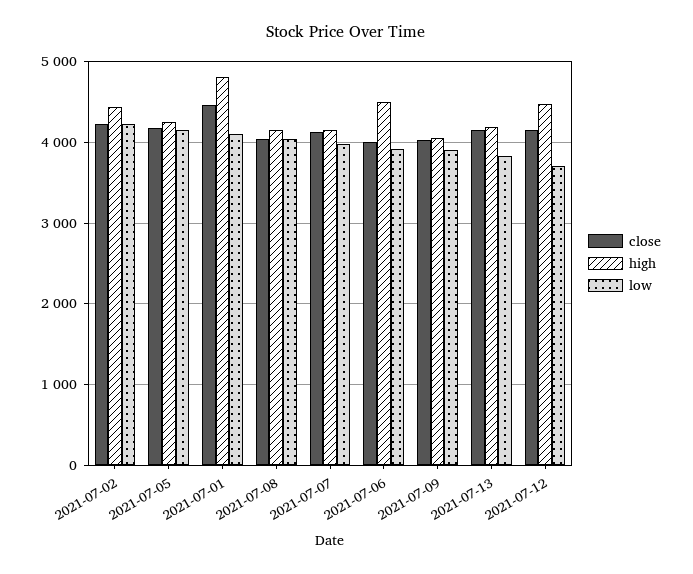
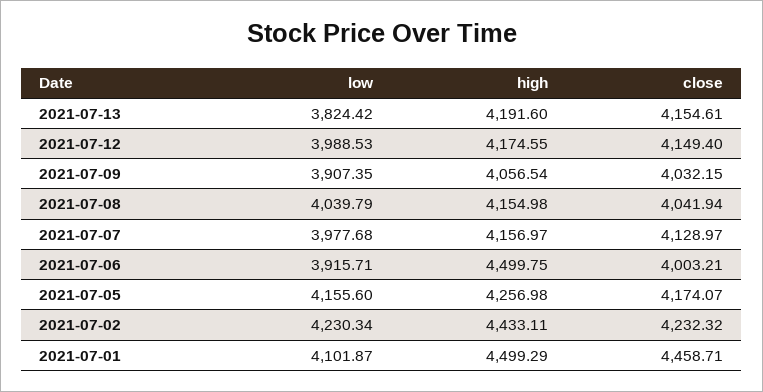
  {
    "close": {
      "2021-07-02": 4232.32,
      "2021-07-05": 4174.07,
      "2021-07-01": 4458.71,
      "2021-07-08": 4041.94,
      "2021-07-07": 4128.97,
      "2021-07-06": 4003.21,
      "2021-07-09": 4032.15,
      "2021-07-13": 4154.61,
      "2021-07-12": 4149.4
    },
    "high": {
      "2021-07-02": 4433.11,
      "2021-07-05": 4256.98,
-     "2021-07-01": 4800,
+     "2021-07-01": 4499.29,
      "2021-07-08": 4154.98,
      "2021-07-07": 4156.97,
      "2021-07-06": 4499.75,
      "2021-07-09": 4056.54,
      "2021-07-13": 4191.6,
-     "2021-07-12": 4500
+     "2021-07-12": 4174.55
    },
    "low": {
      "2021-07-02": 4230.34,
      "2021-07-05": 4155.6,
      "2021-07-01": 4101.87,
      "2021-07-08": 4039.79,
      "2021-07-07": 3977.68,
      "2021-07-06": 3915.71,
      "2021-07-09": 3907.35,
      "2021-07-13": 3824.42,
-     "2021-07-12": 3700
+     "2021-07-12": 3988.53
    }
  }

